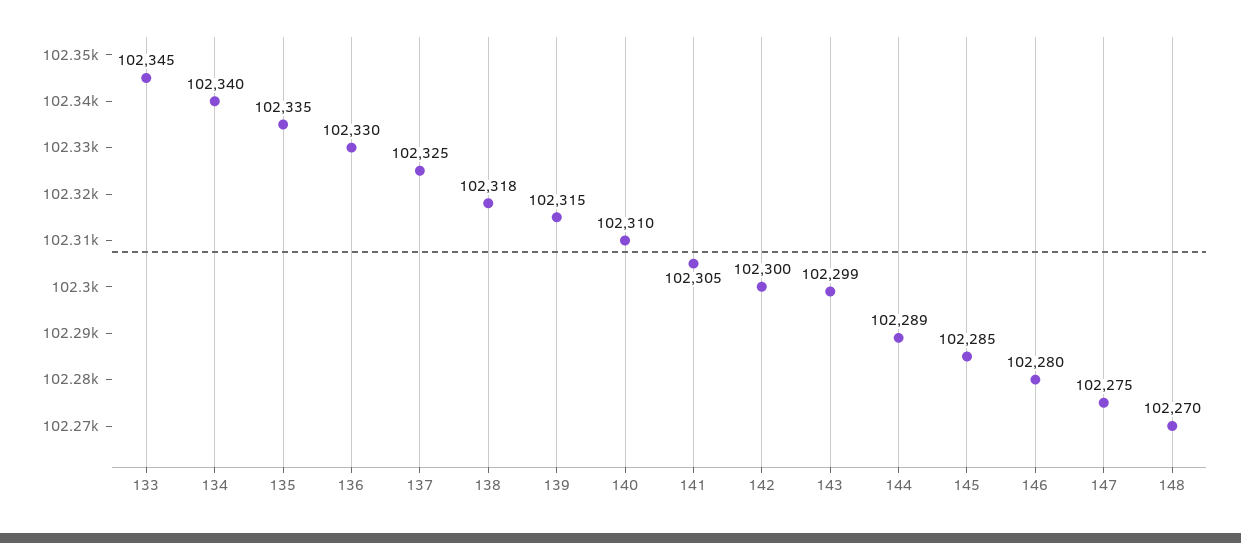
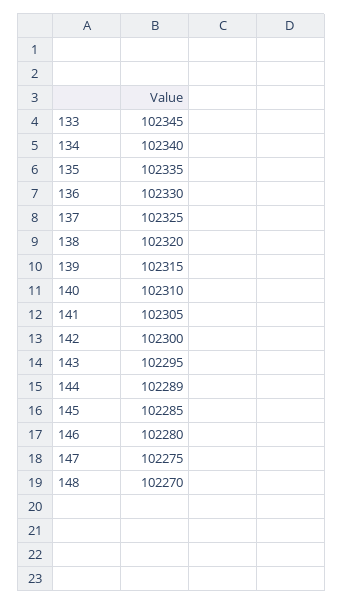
  {
    "133": 102345,
    "134": 102340,
    "135": 102335,
    "136": 102330,
    "137": 102325,
-   "138": 102318,
+   "138": 102320,
    "139": 102315,
    "140": 102310,
    "141": 102305,
    "142": 102300,
-   "143": 102299,
+   "143": 102295,
    "144": 102289,
    "145": 102285,
    "146": 102280,
    "147": 102275,
    "148": 102270
  }

